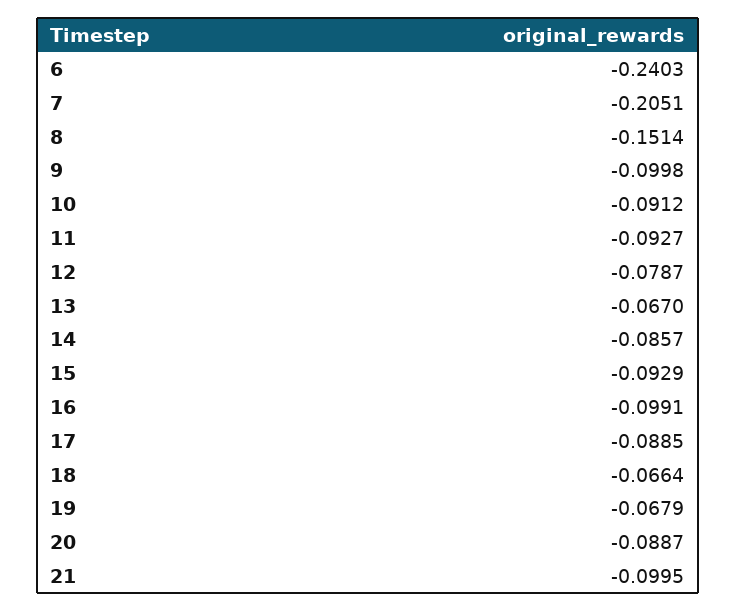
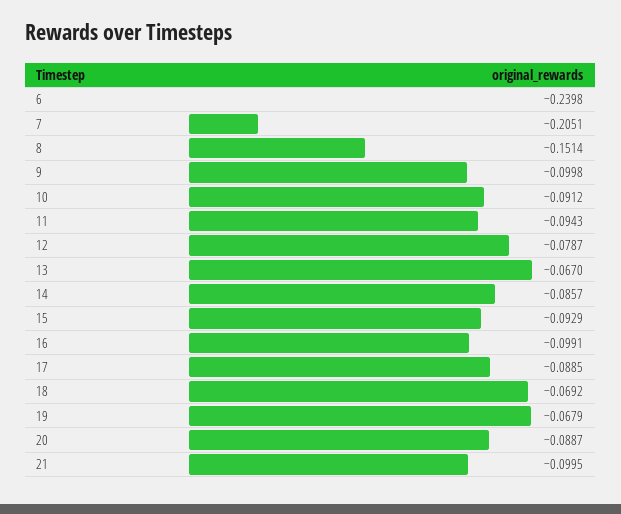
  {
-   "6": -0.2403,
+   "6": -0.2398,
    "7": -0.2051,
    "8": -0.1514,
    "9": -0.0998,
    "10": -0.0912,
-   "11": -0.0927,
+   "11": -0.0943,
    "12": -0.0787,
    "13": -0.067,
    "14": -0.0857,
    "15": -0.0929,
    "16": -0.0991,
    "17": -0.0885,
-   "18": -0.0664,
+   "18": -0.0692,
    "19": -0.0679,
    "20": -0.0887,
    "21": -0.0995
  }

